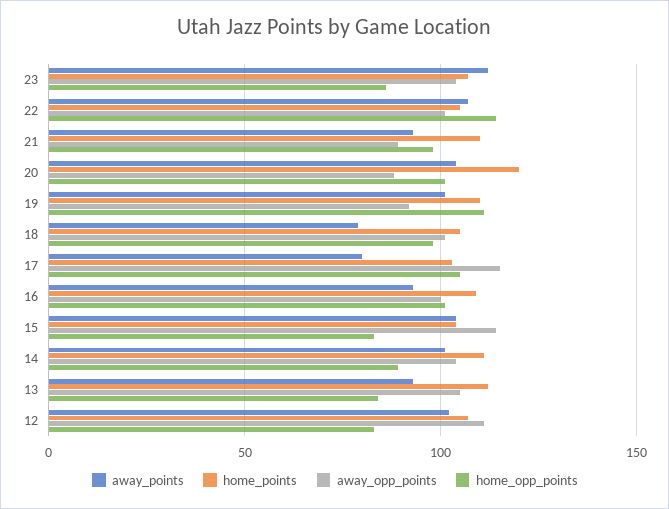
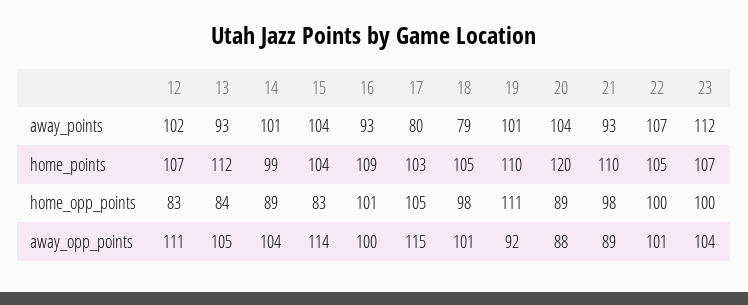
  {
    "away_points": {
      "23": 112,
      "22": 107,
      "21": 93,
      "20": 104,
      "19": 101,
      "18": 79,
      "17": 80,
      "16": 93,
      "15": 104,
      "14": 101,
      "13": 93,
      "12": 102
    },
    "home_points": {
      "23": 107,
      "22": 105,
      "21": 110,
      "20": 120,
      "19": 110,
      "18": 105,
      "17": 103,
      "16": 109,
      "15": 104,
-     "14": 110,
+     "14": 99,
      "13": 112,
      "12": 107
    },
    "away_opp_points": {
      "23": 104,
      "22": 101,
      "21": 89,
      "20": 88,
      "19": 92,
      "18": 101,
      "17": 115,
      "16": 100,
      "15": 114,
      "14": 104,
      "13": 105,
      "12": 111
    },
    "home_opp_points": {
-     "23": 85,
+     "23": 100,
-     "22": 115,
+     "22": 100,
      "21": 98,
-     "20": 100,
+     "20": 89,
      "19": 111,
      "18": 98,
      "17": 105,
      "16": 101,
      "15": 83,
      "14": 89,
      "13": 84,
      "12": 83
    }
  }

